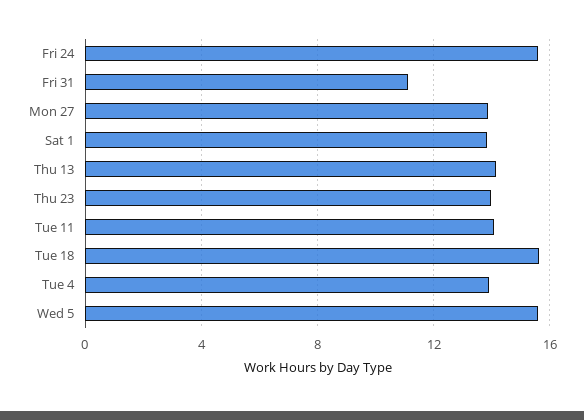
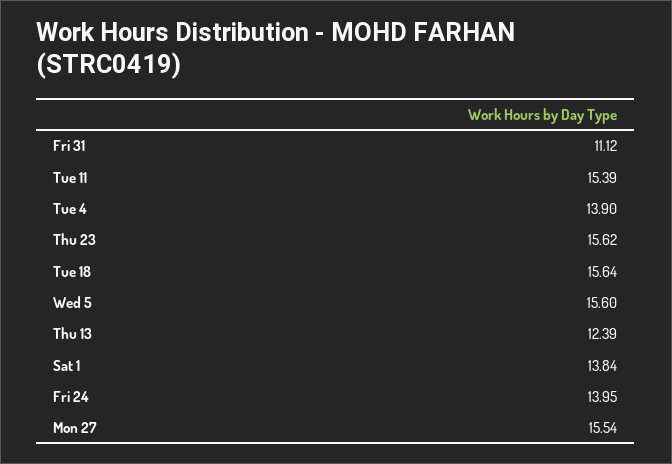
  {
-   "Fri 24": 15.5,
+   "Fri 24": 13.95,
    "Fri 31": 11.12,
-   "Mon 27": 14,
+   "Mon 27": 15.54,
    "Sat 1": 13.84,
-   "Thu 13": 14,
+   "Thu 13": 12.39,
-   "Thu 23": 14,
+   "Thu 23": 15.62,
-   "Tue 11": 14,
+   "Tue 11": 15.39,
    "Tue 18": 15.64,
    "Tue 4": 13.9,
    "Wed 5": 15.6
  }

